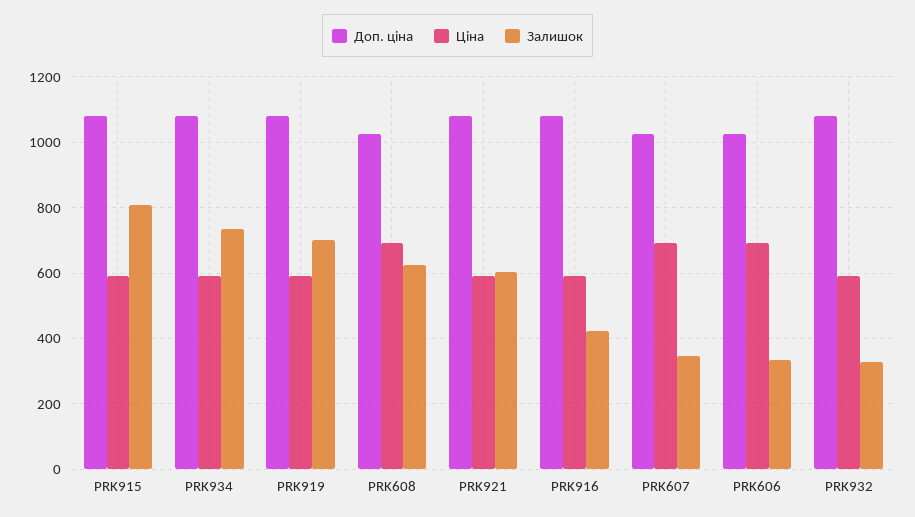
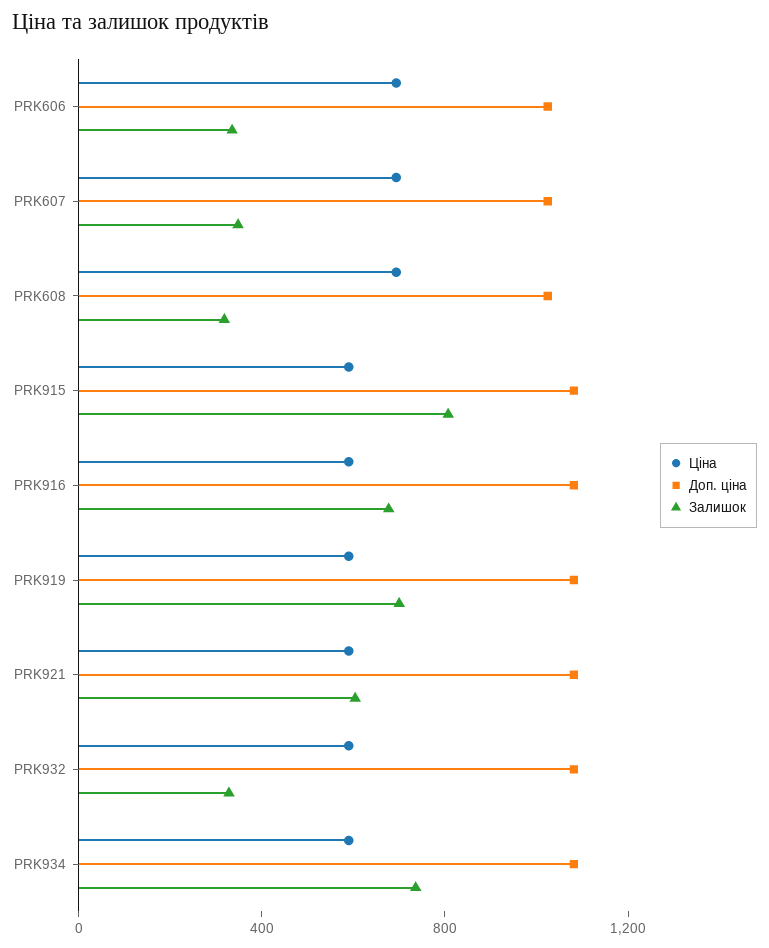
  {
    "Доп. ціна": {
      "PRK915": 1080,
      "PRK934": 1080,
      "PRK919": 1080,
      "PRK608": 1020,
      "PRK921": 1080,
      "PRK916": 1080,
      "PRK607": 1020,
      "PRK606": 1020,
      "PRK932": 1080
    },
    "Ціна": {
      "PRK915": 580,
      "PRK934": 580,
      "PRK919": 580,
      "PRK608": 700,
      "PRK921": 580,
      "PRK916": 580,
      "PRK607": 700,
      "PRK606": 700,
      "PRK932": 580
    },
    "Залишок": {
      "PRK915": 800,
      "PRK934": 740,
      "PRK919": 700,
-     "PRK608": 620,
+     "PRK608": 300,
      "PRK921": 600,
-     "PRK916": 420,
+     "PRK916": 700,
      "PRK607": 340,
      "PRK606": 340,
      "PRK932": 320
    }
  }

